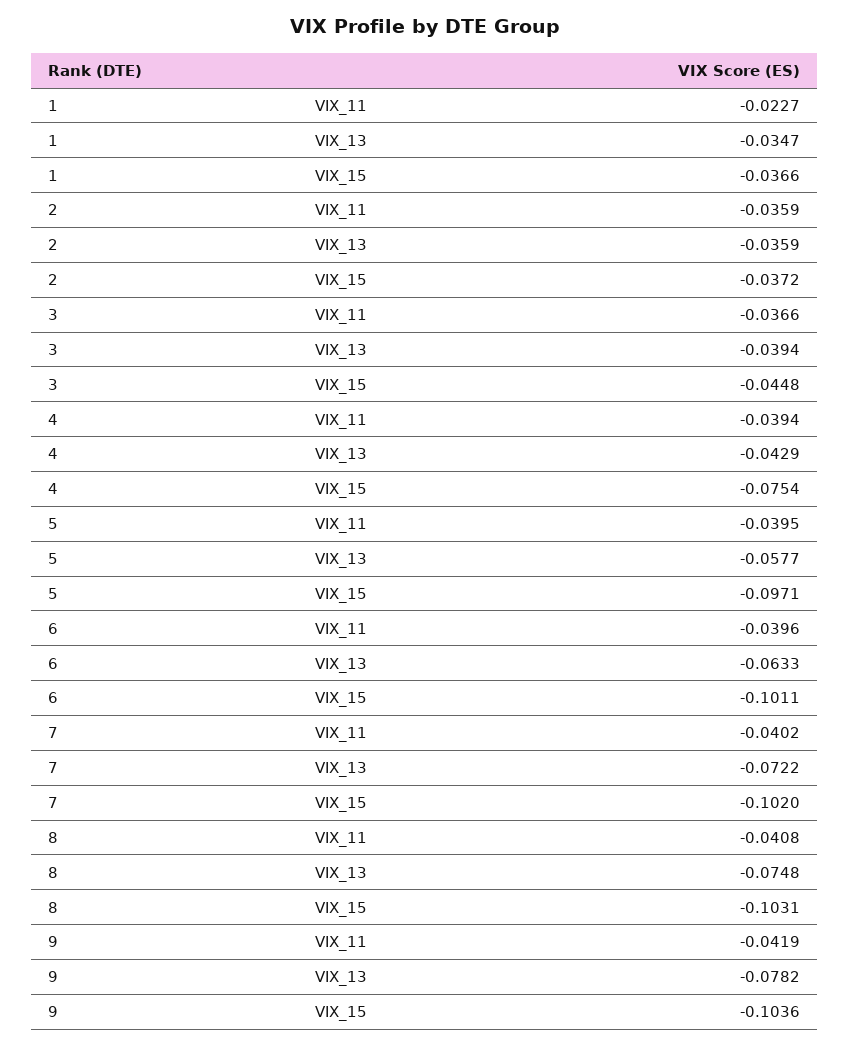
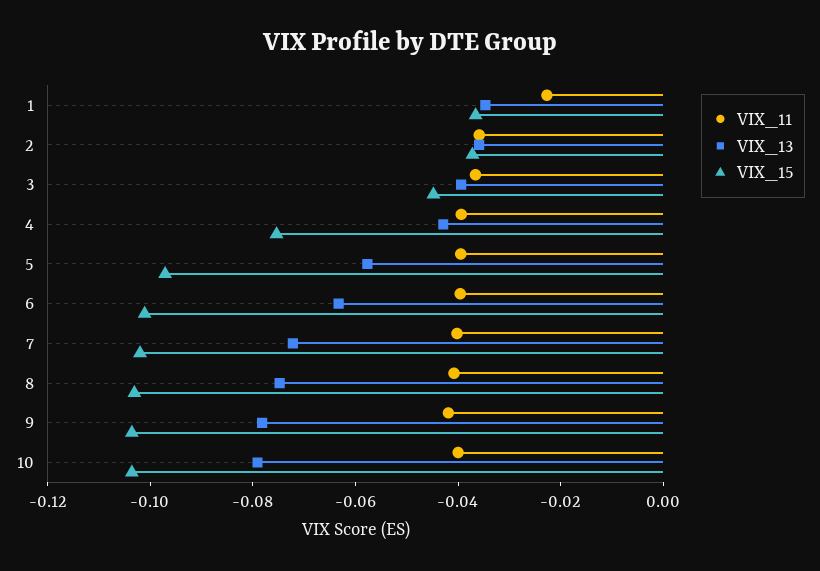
  {
    "VIX_11": {
      "1": -0.0227,
      "2": -0.0359,
      "3": -0.0366,
      "4": -0.0394,
      "5": -0.0395,
      "6": -0.0396,
      "7": -0.0402,
      "8": -0.0408,
-     "9": -0.0419
+     "9": -0.0419,
+     "10": -0.04
    },
    "VIX_13": {
      "1": -0.0347,
      "2": -0.0359,
      "3": -0.0394,
      "4": -0.0429,
      "5": -0.0577,
      "6": -0.0633,
      "7": -0.0722,
      "8": -0.0748,
-     "9": -0.0782
+     "9": -0.0782,
+     "10": -0.08
    },
    "VIX_15": {
      "1": -0.0366,
      "2": -0.0372,
      "3": -0.0448,
      "4": -0.0754,
      "5": -0.0971,
      "6": -0.1011,
      "7": -0.102,
      "8": -0.1031,
-     "9": -0.1036
+     "9": -0.1036,
+     "10": -0.105
    }
  }

